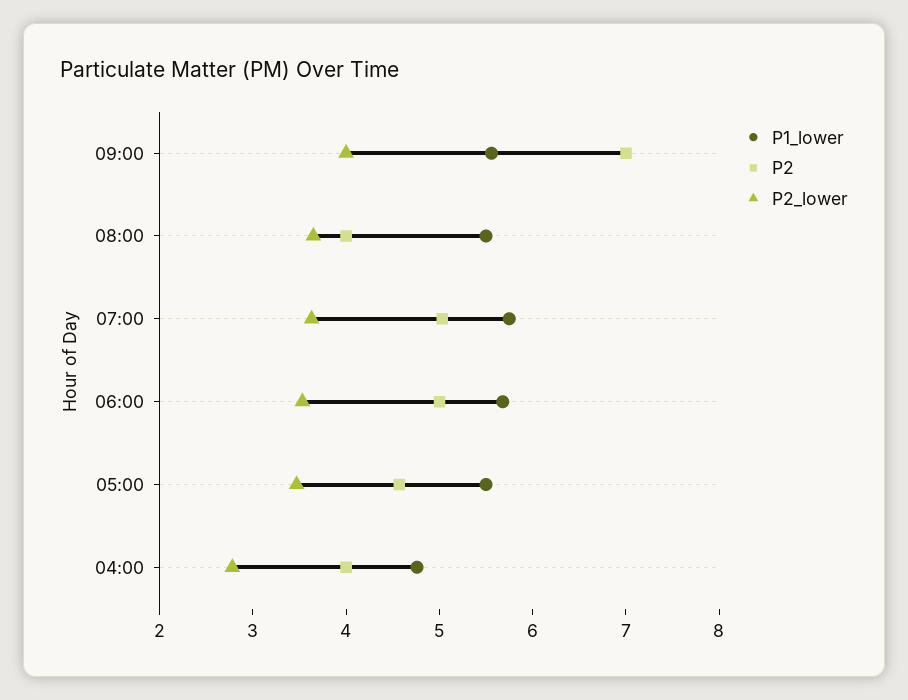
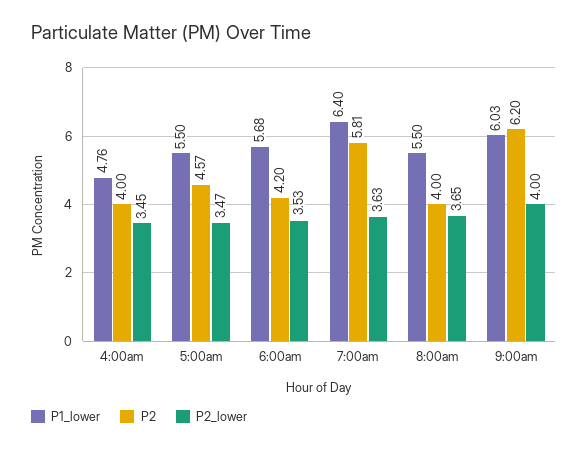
  {
    "P1_lower": {
-     "09:00": 5.6,
+     "09:00": 6.03,
      "08:00": 5.5,
-     "07:00": 5.8,
+     "07:00": 6.4,
      "06:00": 5.68,
      "05:00": 5.5,
      "04:00": 4.76
    },
    "P2": {
-     "09:00": 7,
+     "09:00": 6.2,
      "08:00": 4,
-     "07:00": 5,
+     "07:00": 5.81,
-     "06:00": 5,
+     "06:00": 4.2,
      "05:00": 4.57,
      "04:00": 4
    },
    "P2_lower": {
      "09:00": 4,
      "08:00": 3.65,
      "07:00": 3.63,
      "06:00": 3.53,
      "05:00": 3.47,
-     "04:00": 2.8
+     "04:00": 3.45
    }
  }

